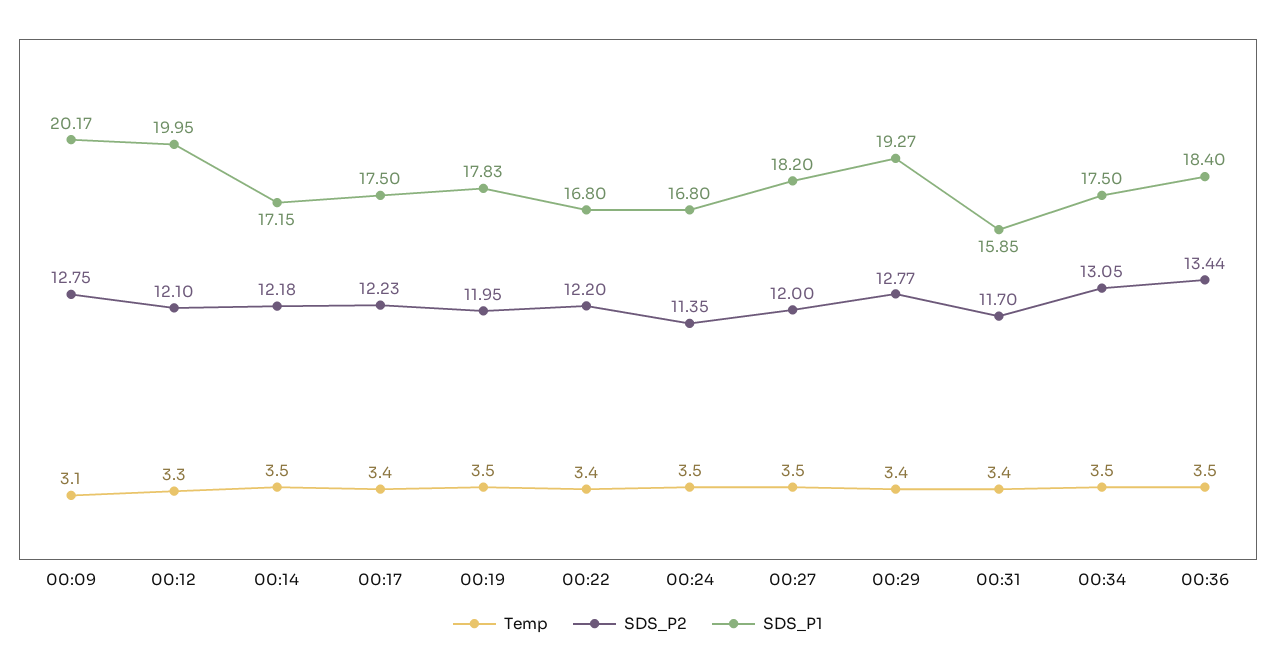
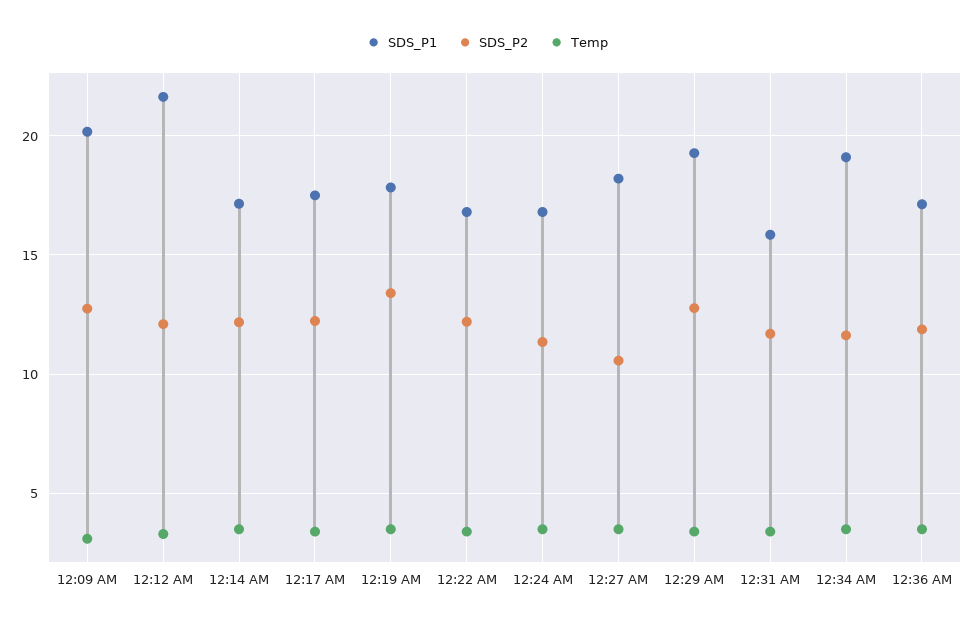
  {
    "Temp": {
      "00:09": 3.1,
      "00:12": 3.3,
      "00:14": 3.5,
      "00:17": 3.4,
      "00:19": 3.5,
      "00:22": 3.4,
      "00:24": 3.5,
      "00:27": 3.5,
      "00:29": 3.4,
      "00:31": 3.4,
      "00:34": 3.5,
      "00:36": 3.5
    },
    "SDS_P2": {
      "00:09": 12.75,
      "00:12": 12.1,
      "00:14": 12.18,
      "00:17": 12.23,
-     "00:19": 11.95,
+     "00:19": 13.5,
      "00:22": 12.2,
      "00:24": 11.35,
-     "00:27": 12,
+     "00:27": 10.5,
      "00:29": 12.77,
      "00:31": 11.7,
-     "00:34": 13.05,
+     "00:34": 11.5,
-     "00:36": 13.44
+     "00:36": 12
    },
    "SDS_P1": {
      "00:09": 20.17,
-     "00:12": 19.95,
+     "00:12": 21.5,
      "00:14": 17.15,
      "00:17": 17.5,
      "00:19": 17.83,
      "00:22": 16.8,
      "00:24": 16.8,
      "00:27": 18.2,
      "00:29": 19.27,
      "00:31": 15.85,
-     "00:34": 17.5,
+     "00:34": 19,
-     "00:36": 18.4
+     "00:36": 17
    }
  }

